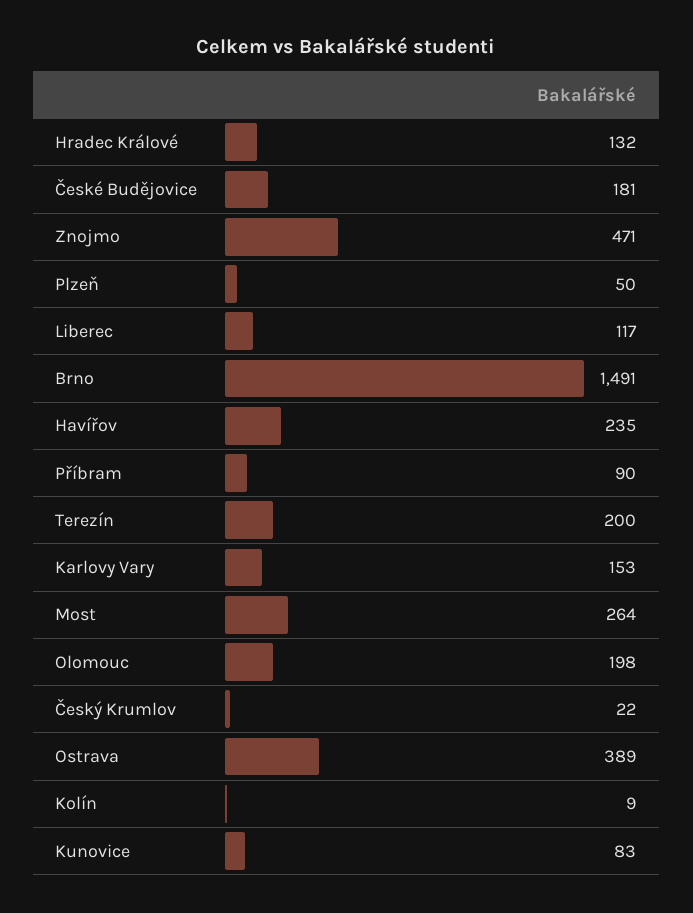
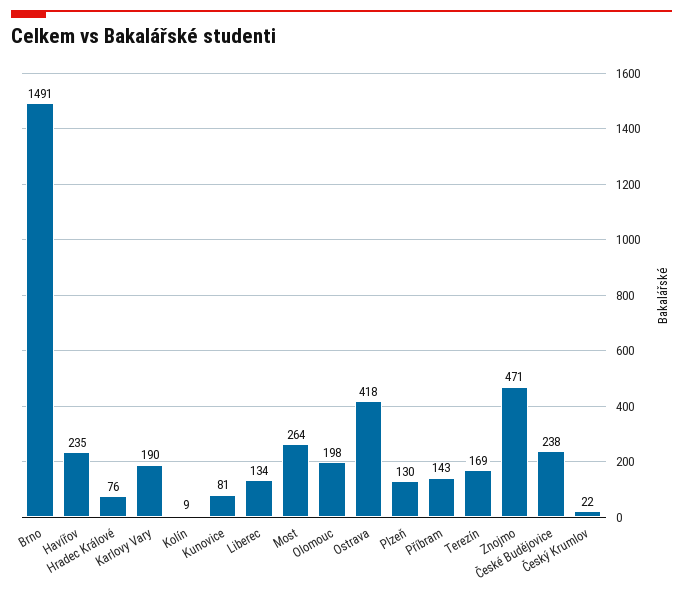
  {
-   "Hradec Králové": 132,
+   "Hradec Králové": 76,
-   "České Budějovice": 181,
+   "České Budějovice": 238,
    "Znojmo": 471,
-   "Plzeň": 50,
+   "Plzeň": 130,
-   "Liberec": 117,
+   "Liberec": 134,
    "Brno": 1491,
    "Havířov": 235,
-   "Příbram": 90,
+   "Příbram": 143,
-   "Terezín": 200,
+   "Terezín": 169,
-   "Karlovy Vary": 153,
+   "Karlovy Vary": 190,
    "Most": 264,
    "Olomouc": 198,
    "Český Krumlov": 22,
-   "Ostrava": 389,
+   "Ostrava": 418,
    "Kolín": 9,
-   "Kunovice": 83
+   "Kunovice": 81
  }

